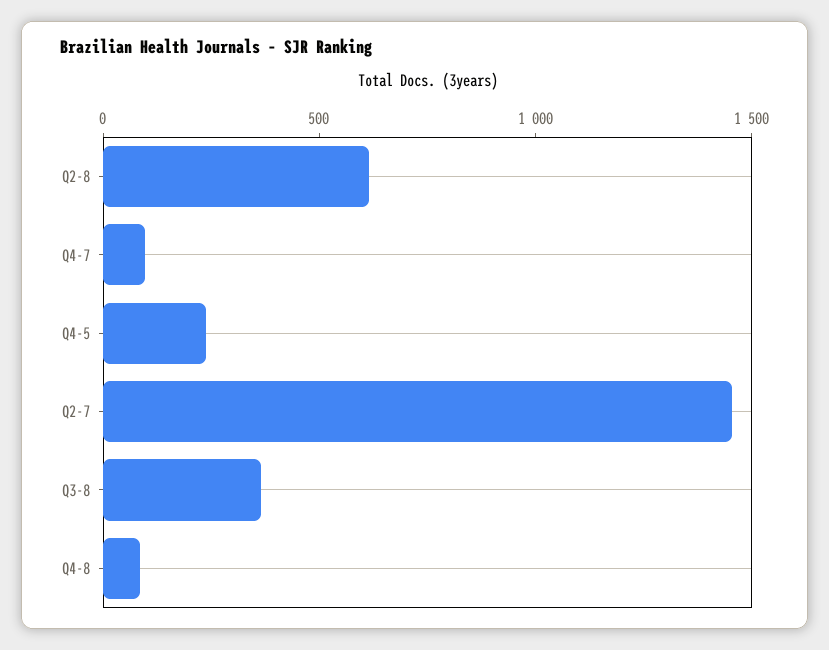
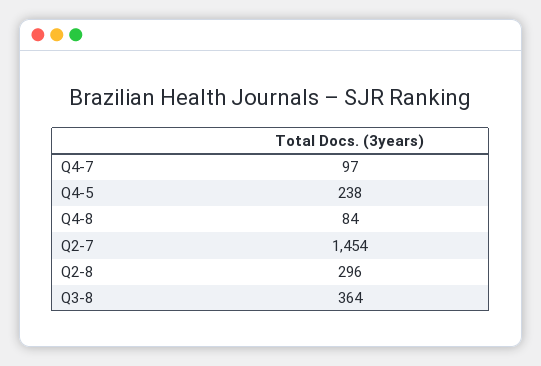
  {
-   "Q2-8": 600,
+   "Q2-8": 296,
    "Q4-7": 97,
    "Q4-5": 238,
    "Q2-7": 1454,
    "Q3-8": 364,
    "Q4-8": 84
  }

